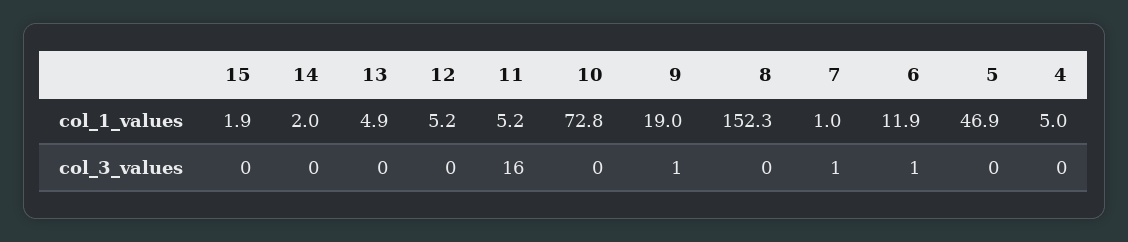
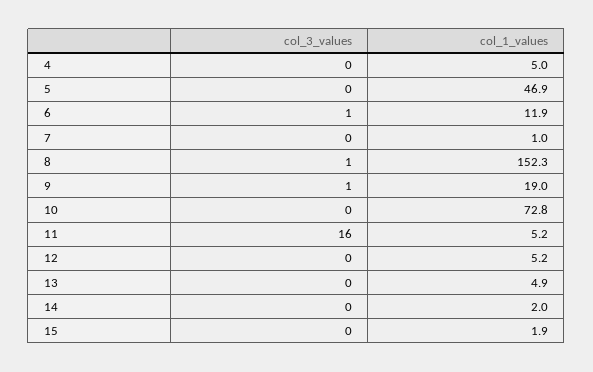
  {
    "15": {
      "col_1_values": 1.9,
      "col_3_values": 0
    },
    "14": {
      "col_1_values": 2,
      "col_3_values": 0
    },
    "13": {
      "col_1_values": 4.9,
      "col_3_values": 0
    },
    "12": {
      "col_1_values": 5.2,
      "col_3_values": 0
    },
    "11": {
      "col_1_values": 5.2,
      "col_3_values": 16
    },
    "10": {
      "col_1_values": 72.8,
      "col_3_values": 0
    },
    "9": {
      "col_1_values": 19,
      "col_3_values": 1
    },
    "8": {
      "col_1_values": 152.3,
-     "col_3_values": 0
+     "col_3_values": 1
    },
    "7": {
      "col_1_values": 1,
-     "col_3_values": 1
+     "col_3_values": 0
    },
    "6": {
      "col_1_values": 11.9,
      "col_3_values": 1
    },
    "5": {
      "col_1_values": 46.9,
      "col_3_values": 0
    },
    "4": {
      "col_1_values": 5,
      "col_3_values": 0
    }
  }

